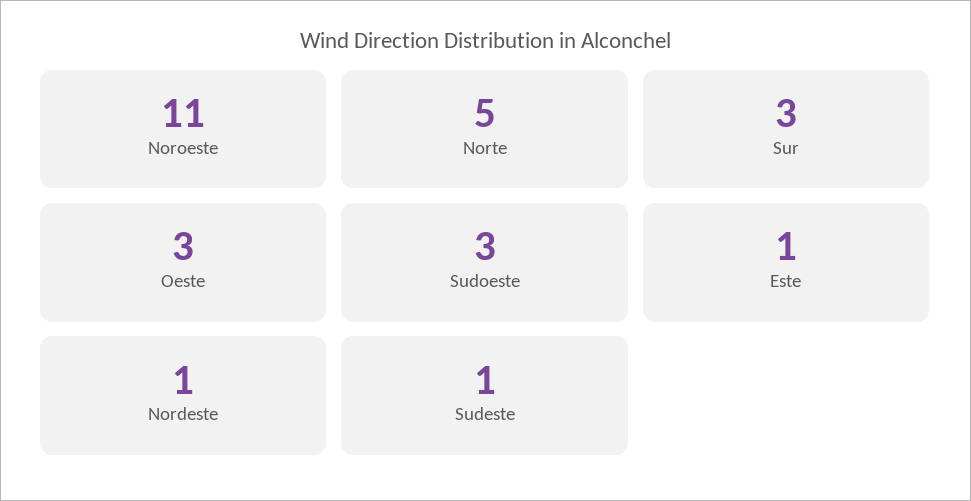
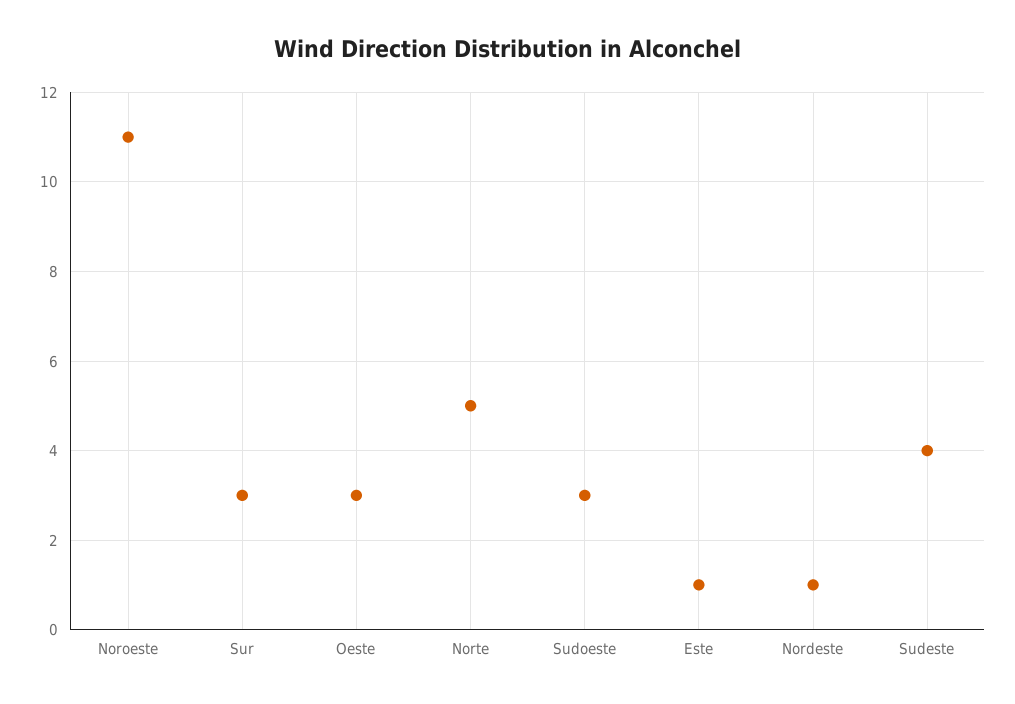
  {
    "Noroeste": 11,
    "Norte": 5,
    "Sur": 3,
    "Oeste": 3,
    "Sudoeste": 3,
    "Este": 1,
    "Nordeste": 1,
-   "Sudeste": 1
+   "Sudeste": 4
  }

